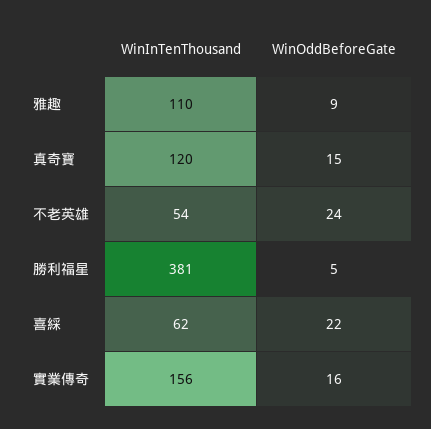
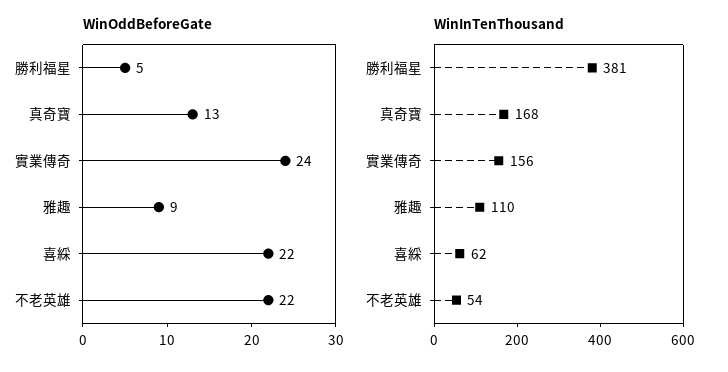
  {
    "WinInTenThousand": {
      "雅趣": 110,
-     "真奇寶": 120,
+     "真奇寶": 168,
      "不老英雄": 54,
      "勝利福星": 381,
      "喜綵": 62,
      "實業傳奇": 156
    },
    "WinOddBeforeGate": {
      "雅趣": 9,
-     "真奇寶": 15,
+     "真奇寶": 13,
-     "不老英雄": 24,
+     "不老英雄": 22,
      "勝利福星": 5,
      "喜綵": 22,
-     "實業傳奇": 16
+     "實業傳奇": 24
    }
  }

